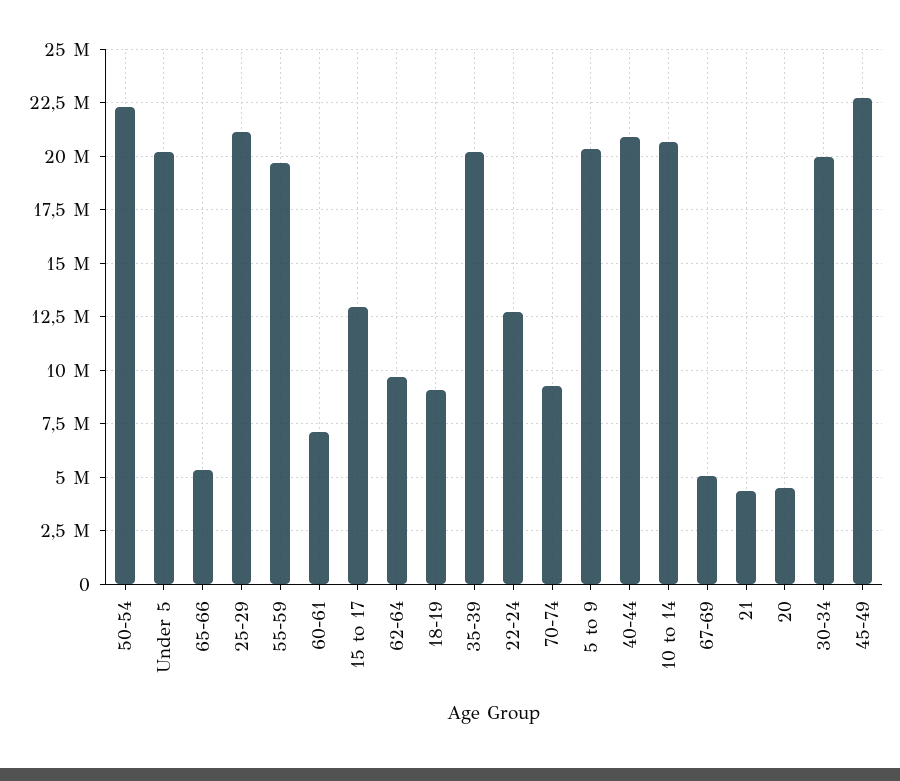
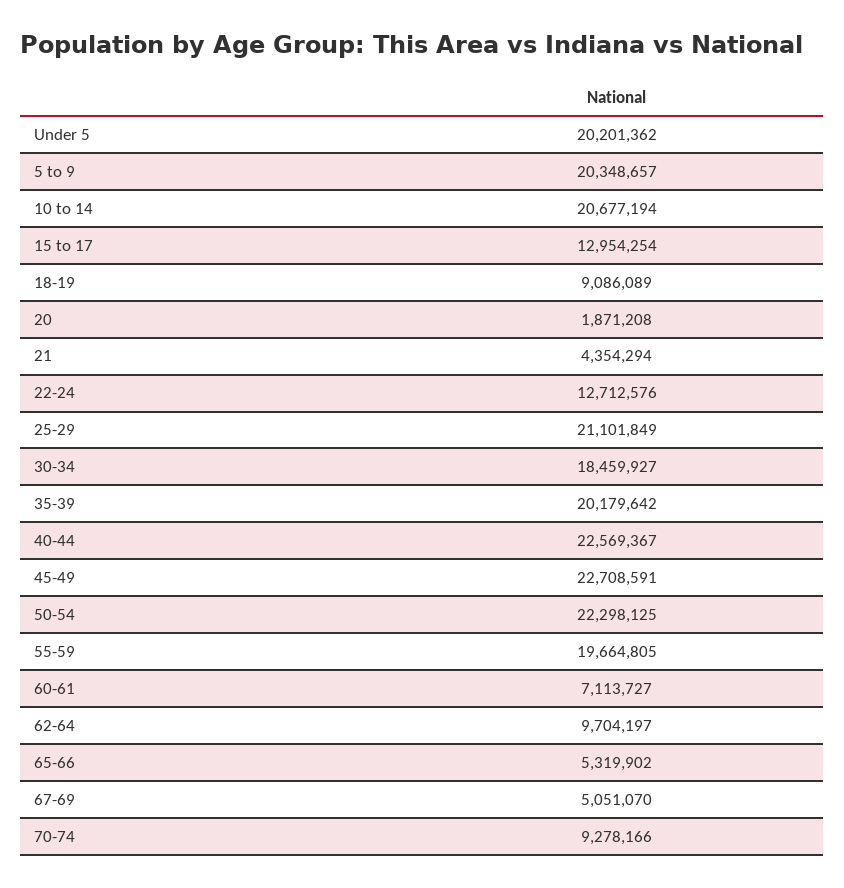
  {
    "50-54": 22298125,
    "Under 5": 20201362,
    "65-66": 5319902,
    "25-29": 21101849,
    "55-59": 19664805,
    "60-61": 7113727,
    "15 to 17": 12954254,
    "62-64": 9704197,
    "18-19": 9086089,
    "35-39": 20179642,
    "22-24": 12712576,
    "70-74": 9278166,
    "5 to 9": 20348657,
-   "40-44": 21000000,
+   "40-44": 22569367,
    "10 to 14": 20677194,
    "67-69": 5051070,
    "21": 4354294,
-   "20": 4500000,
+   "20": 1871208,
-   "30-34": 20000000,
+   "30-34": 18459927,
    "45-49": 22708591
  }

